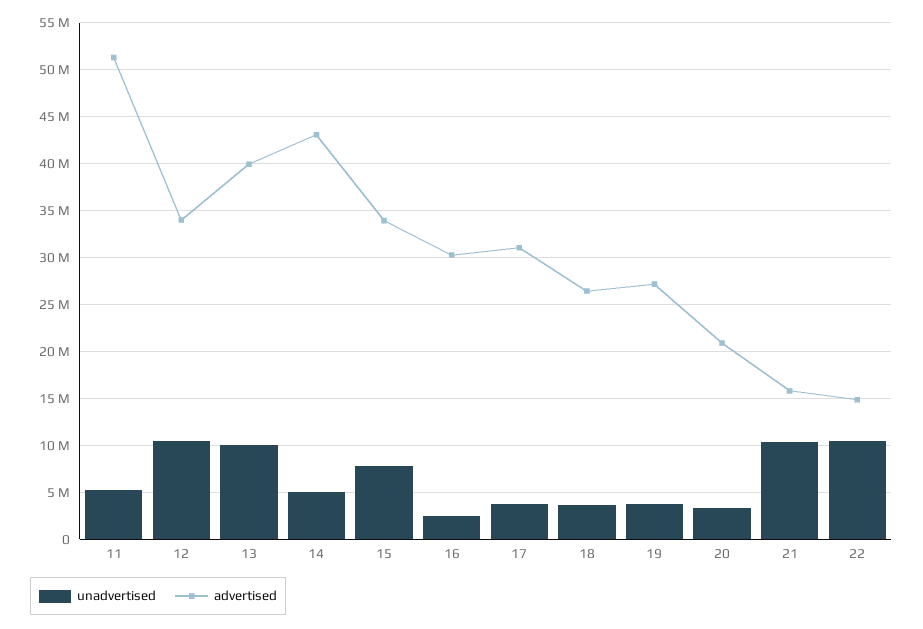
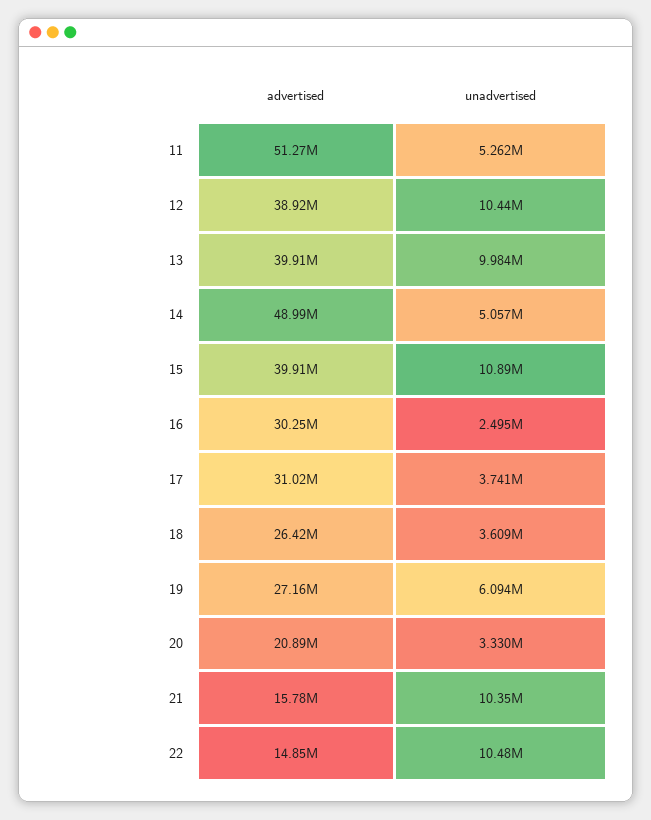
  {
    "unadvertised": {
      "11": 5262000,
      "12": 10440000,
      "13": 9984000,
      "14": 5057000,
-     "15": 8000000,
+     "15": 10890000,
      "16": 2495000,
      "17": 3741000,
      "18": 3609000,
-     "19": 4000000,
+     "19": 6094000,
      "20": 3330000,
      "21": 10350000,
      "22": 10480000
    },
    "advertised": {
      "11": 51270000,
-     "12": 34000000,
+     "12": 38920000,
      "13": 39910000,
-     "14": 43000000,
+     "14": 48990000,
-     "15": 34000000,
+     "15": 39910000,
      "16": 30250000,
      "17": 31020000,
      "18": 26420000,
      "19": 27160000,
      "20": 20890000,
      "21": 15780000,
      "22": 14850000
    }
  }

